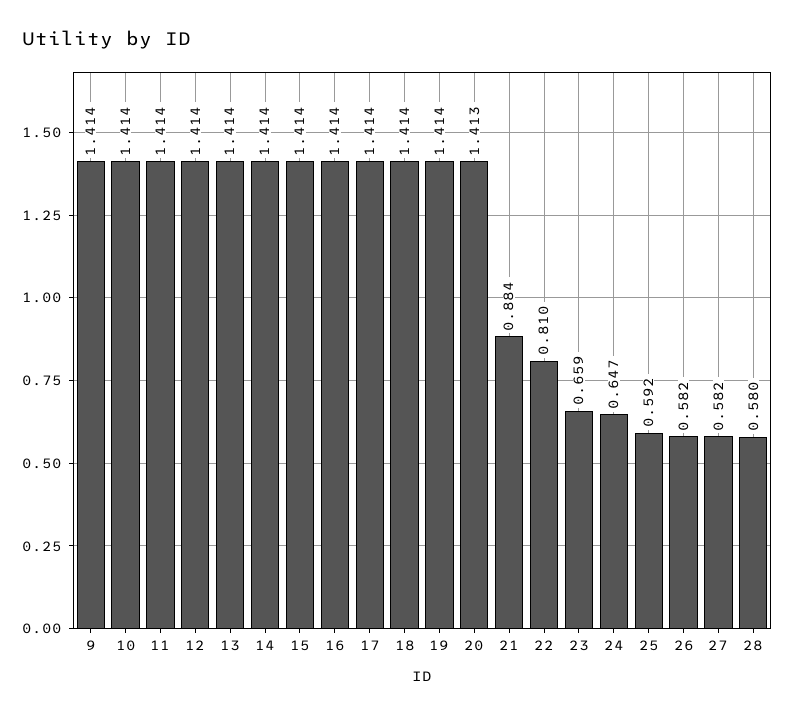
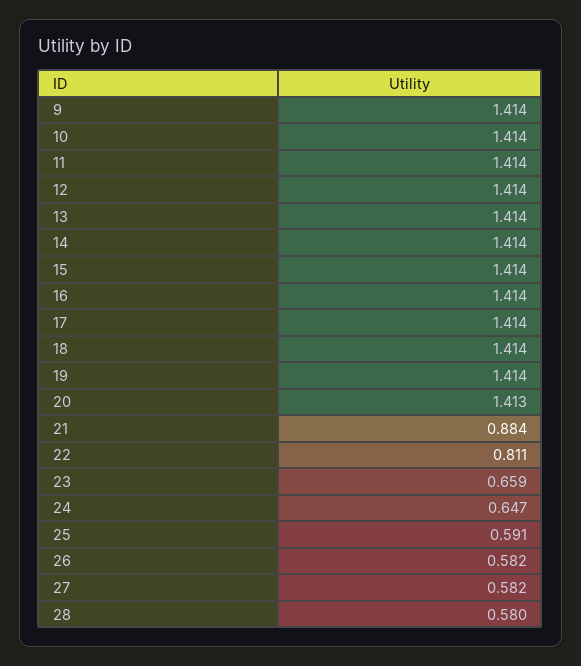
  {
    "9": 1.414,
    "10": 1.414,
    "11": 1.414,
    "12": 1.414,
    "13": 1.414,
    "14": 1.414,
    "15": 1.414,
    "16": 1.414,
    "17": 1.414,
    "18": 1.414,
    "19": 1.414,
    "20": 1.413,
    "21": 0.884,
-   "22": 0.81,
+   "22": 0.811,
    "23": 0.659,
    "24": 0.647,
-   "25": 0.592,
+   "25": 0.591,
    "26": 0.582,
    "27": 0.582,
    "28": 0.58
  }

